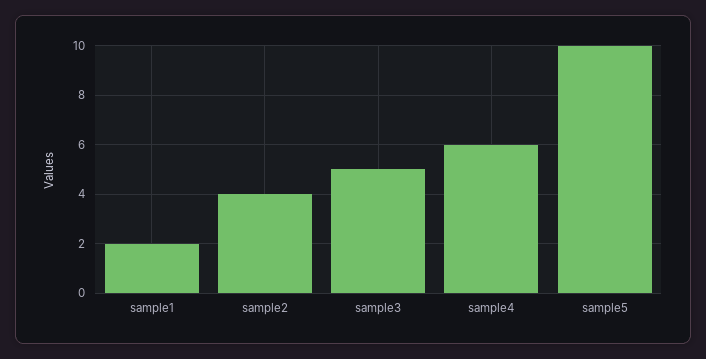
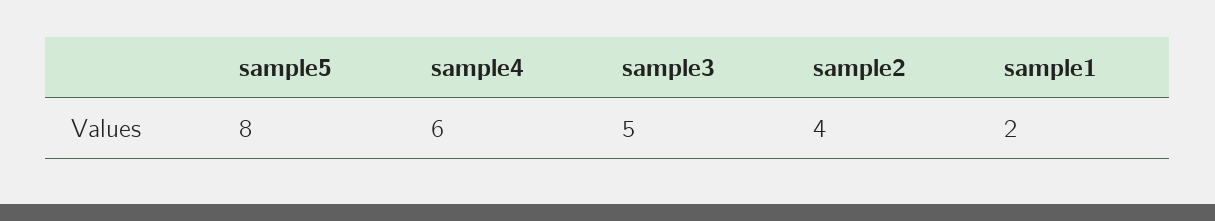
  {
    "sample1": 2,
    "sample2": 4,
    "sample3": 5,
    "sample4": 6,
-   "sample5": 10
+   "sample5": 8
  }

